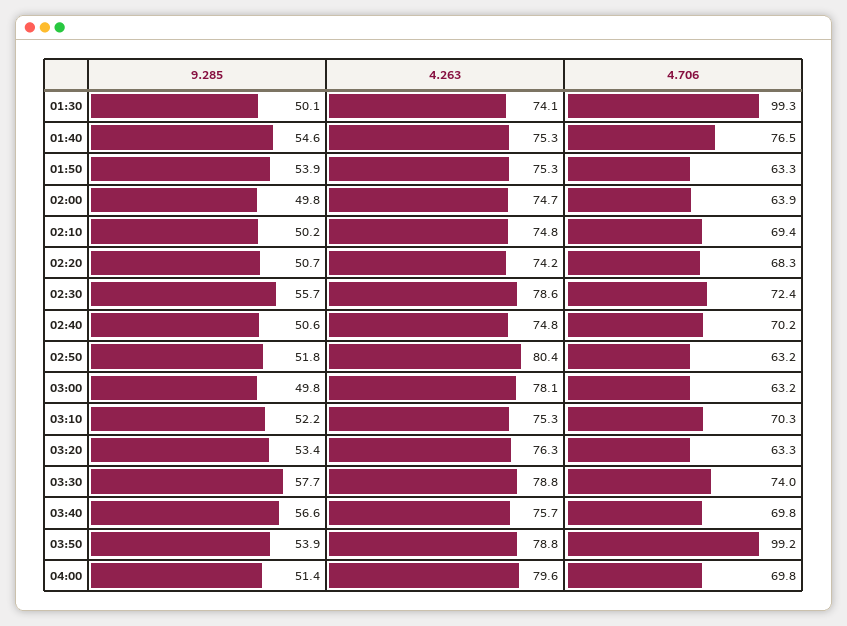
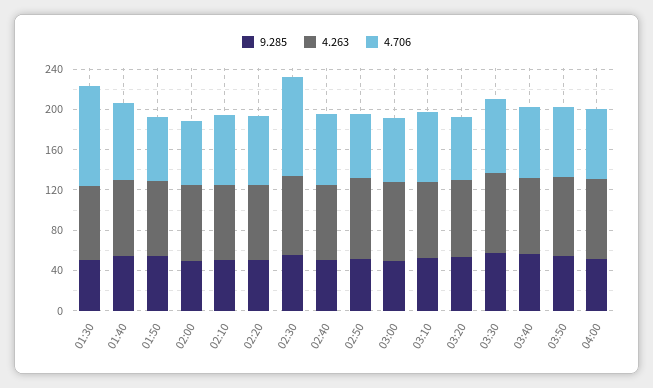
  {
    "9.285": {
      "01:30": 50.1,
      "01:40": 54.6,
      "01:50": 53.9,
      "02:00": 49.8,
      "02:10": 50.2,
      "02:20": 50.7,
      "02:30": 55.7,
      "02:40": 50.6,
      "02:50": 51.8,
      "03:00": 49.8,
      "03:10": 52.2,
      "03:20": 53.4,
      "03:30": 57.7,
      "03:40": 56.6,
      "03:50": 53.9,
      "04:00": 51.4
    },
    "4.263": {
      "01:30": 74.1,
      "01:40": 75.3,
      "01:50": 75.3,
      "02:00": 74.7,
      "02:10": 74.8,
      "02:20": 74.2,
      "02:30": 78.6,
      "02:40": 74.8,
      "02:50": 80.4,
      "03:00": 78.1,
      "03:10": 75.3,
      "03:20": 76.3,
      "03:30": 78.8,
      "03:40": 75.7,
      "03:50": 78.8,
      "04:00": 79.6
    },
    "4.706": {
      "01:30": 99.3,
      "01:40": 76.5,
      "01:50": 63.3,
      "02:00": 63.9,
      "02:10": 69.4,
      "02:20": 68.3,
-     "02:30": 72.4,
+     "02:30": 100,
      "02:40": 70.2,
      "02:50": 63.2,
      "03:00": 63.2,
      "03:10": 70.3,
      "03:20": 63.3,
      "03:30": 74,
      "03:40": 69.8,
-     "03:50": 99.2,
+     "03:50": 70,
      "04:00": 69.8
    }
  }

